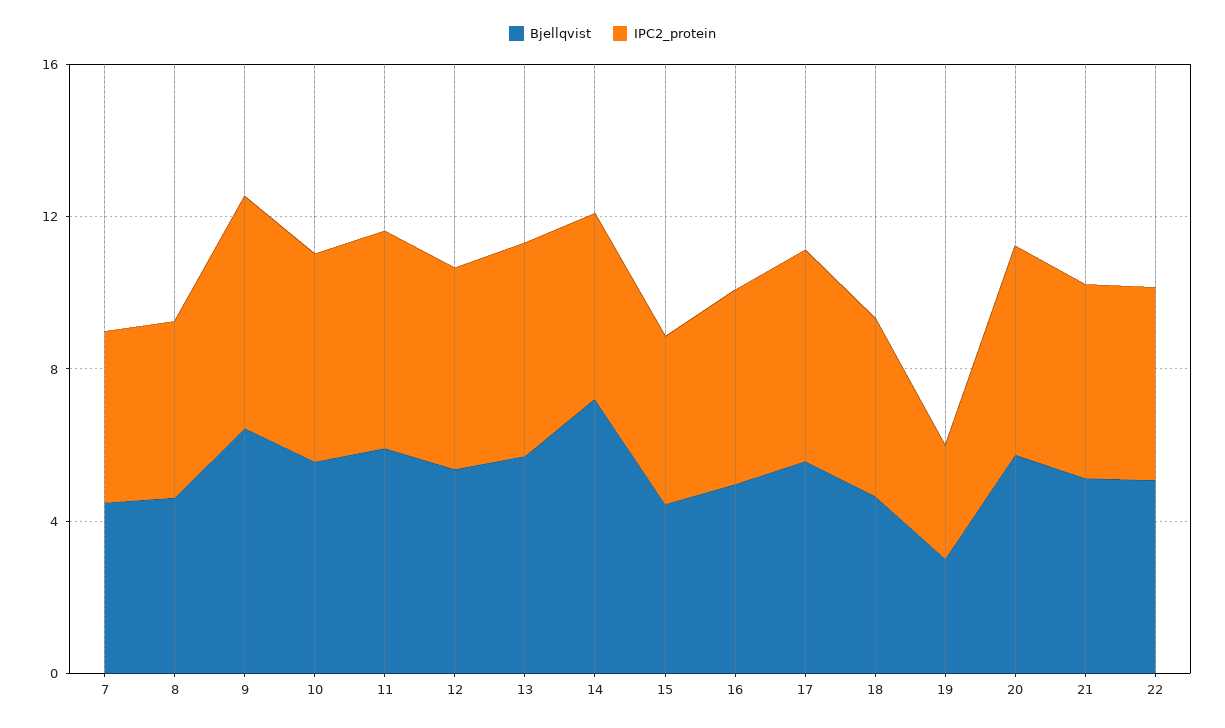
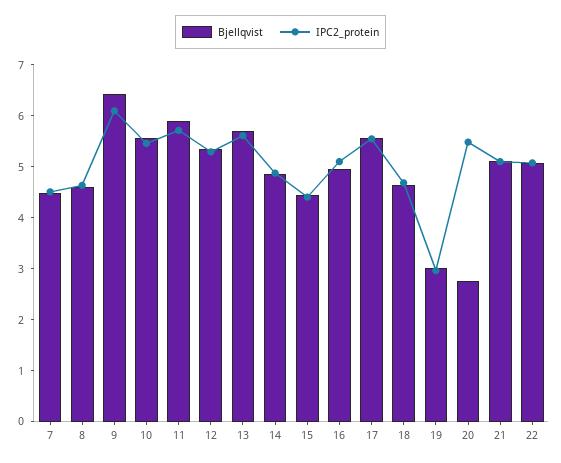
  {
    "Bjellqvist": {
      "7": 4.4,
      "8": 4.6,
      "9": 6.4,
      "10": 5.6,
      "11": 6,
      "12": 5.4,
      "13": 5.8,
-     "14": 7,
+     "14": 4.8,
      "15": 4.4,
      "16": 5,
      "17": 5.6,
      "18": 4.6,
      "19": 3,
-     "20": 6,
+     "20": 2.8,
      "21": 5.2,
      "22": 5
    },
    "IPC2_protein": {
      "7": 4.6,
      "8": 4.6,
      "9": 6,
      "10": 5.4,
      "11": 5.8,
      "12": 5.2,
      "13": 5.6,
      "14": 4.8,
      "15": 4.4,
      "16": 5.2,
      "17": 5.6,
      "18": 4.6,
      "19": 3,
      "20": 5.4,
      "21": 5.2,
      "22": 5
    }
  }

